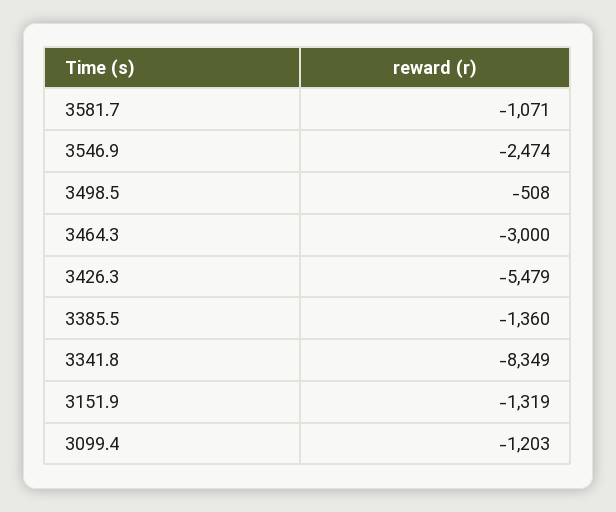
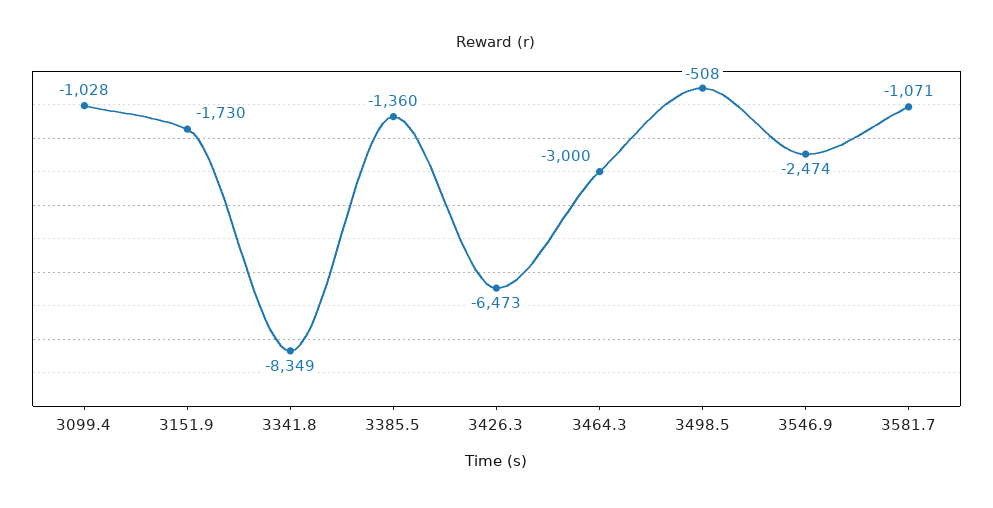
  {
    "3581.7": -1071,
    "3546.9": -2474,
    "3498.5": -508,
    "3464.3": -3000,
-   "3426.3": -5479,
+   "3426.3": -6473,
    "3385.5": -1360,
    "3341.8": -8349,
-   "3151.9": -1319,
+   "3151.9": -1730,
-   "3099.4": -1203
+   "3099.4": -1028
  }

